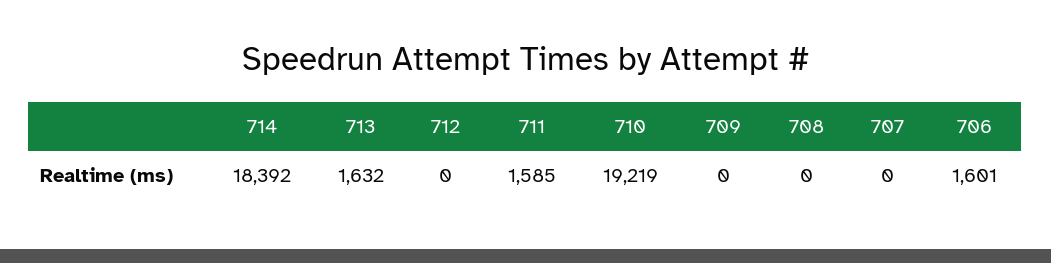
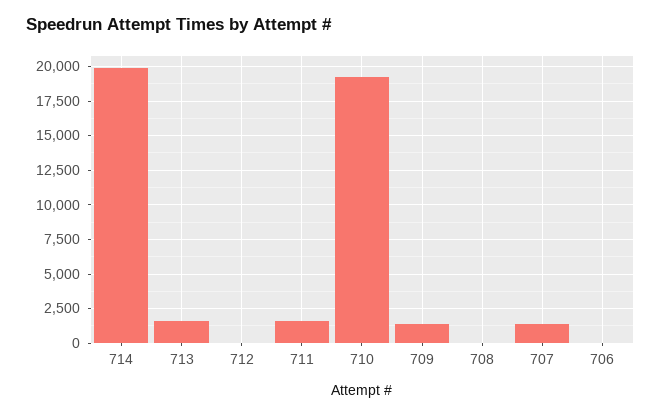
  {
-   "714": 18392,
+   "714": 20000,
    "713": 1632,
    "712": 0,
    "711": 1585,
    "710": 19219,
-   "709": 0,
+   "709": 1500,
    "708": 0,
-   "707": 0,
+   "707": 1500,
-   "706": 1601
+   "706": 0
  }

